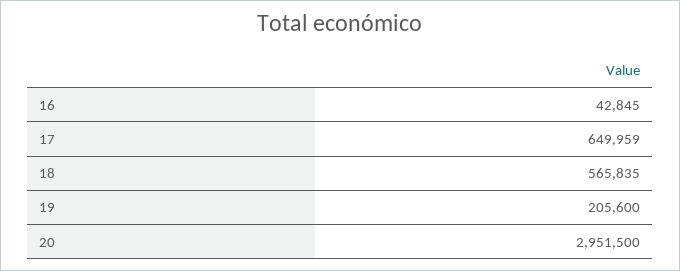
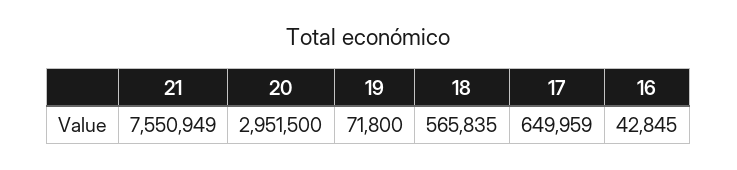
  {
    "16": 42845,
    "17": 649959,
    "18": 565835,
-   "19": 205600,
+   "19": 71800,
-   "20": 2951500
+   "20": 2951500,
+   "21": 7550949
  }

